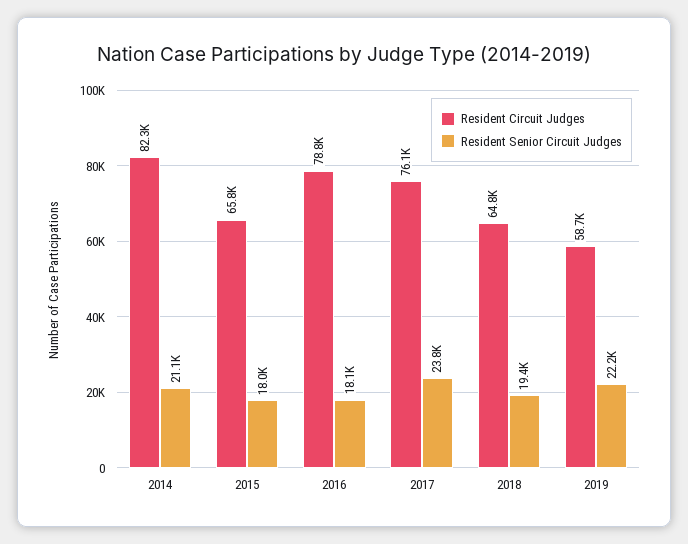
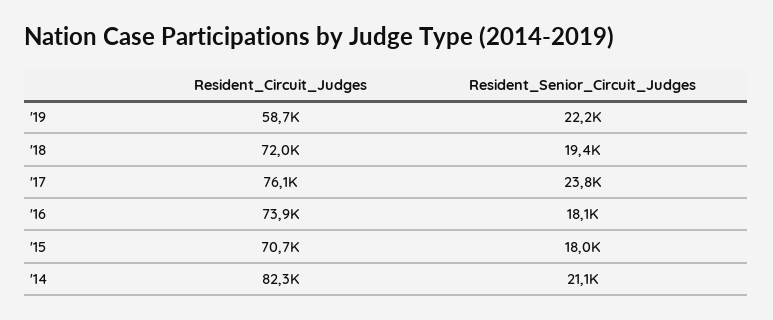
  {
    "Resident Circuit Judges": {
      "2014": 82300,
-     "2015": 65800,
+     "2015": 70700,
-     "2016": 78800,
+     "2016": 73900,
      "2017": 76100,
-     "2018": 64800,
+     "2018": 72000,
      "2019": 58700
    },
    "Resident Senior Circuit Judges": {
      "2014": 21100,
      "2015": 18000,
      "2016": 18100,
      "2017": 23800,
      "2018": 19400,
      "2019": 22200
    }
  }

